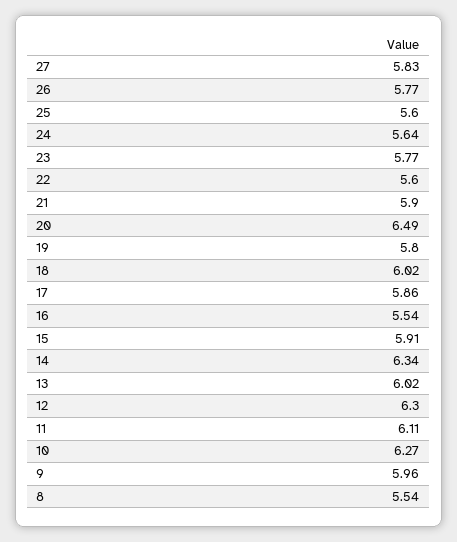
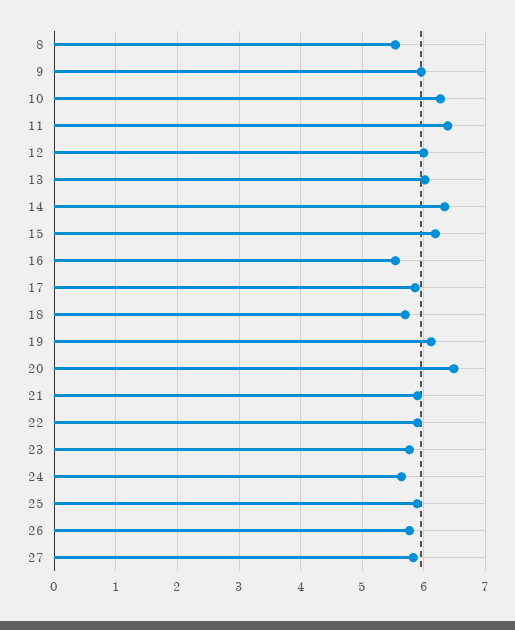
  {
    "27": 5.83,
    "26": 5.77,
-   "25": 5.6,
+   "25": 5.9,
    "24": 5.64,
    "23": 5.77,
-   "22": 5.6,
+   "22": 5.9,
    "21": 5.9,
    "20": 6.49,
-   "19": 5.8,
+   "19": 6.1,
-   "18": 6.02,
+   "18": 5.7,
    "17": 5.86,
    "16": 5.54,
-   "15": 5.91,
+   "15": 6.2,
    "14": 6.34,
    "13": 6.02,
-   "12": 6.3,
+   "12": 6,
-   "11": 6.11,
+   "11": 6.4,
    "10": 6.27,
    "9": 5.96,
    "8": 5.54
  }

